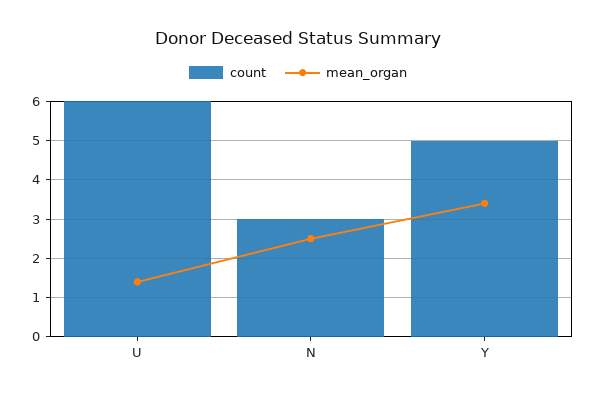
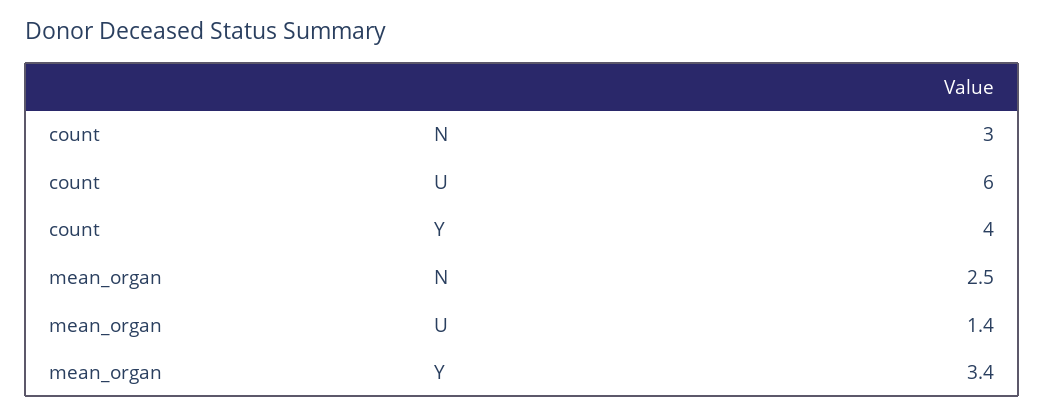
  {
    "count": {
      "U": 6,
      "N": 3,
-     "Y": 5
+     "Y": 4
    },
    "mean_organ": {
      "U": 1.4,
      "N": 2.5,
      "Y": 3.4
    }
  }

